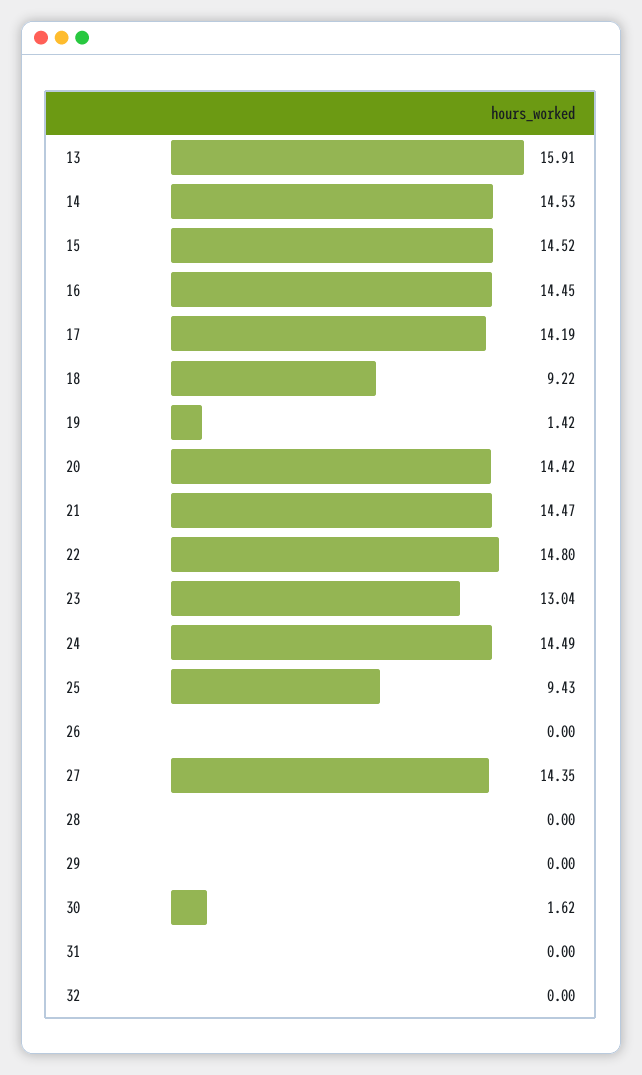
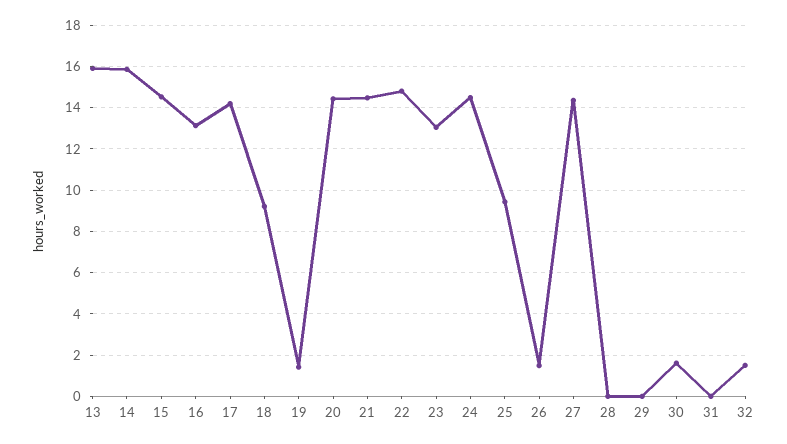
  {
    "13": 15.91,
-   "14": 14.53,
+   "14": 16,
    "15": 14.52,
-   "16": 14.45,
+   "16": 13,
    "17": 14.19,
    "18": 9.22,
    "19": 1.42,
    "20": 14.42,
    "21": 14.47,
    "22": 14.8,
    "23": 13.04,
    "24": 14.49,
    "25": 9.43,
-   "26": 0,
+   "26": 1.5,
    "27": 14.35,
    "28": 0,
    "29": 0,
    "30": 1.62,
    "31": 0,
-   "32": 0
+   "32": 1.5
  }

